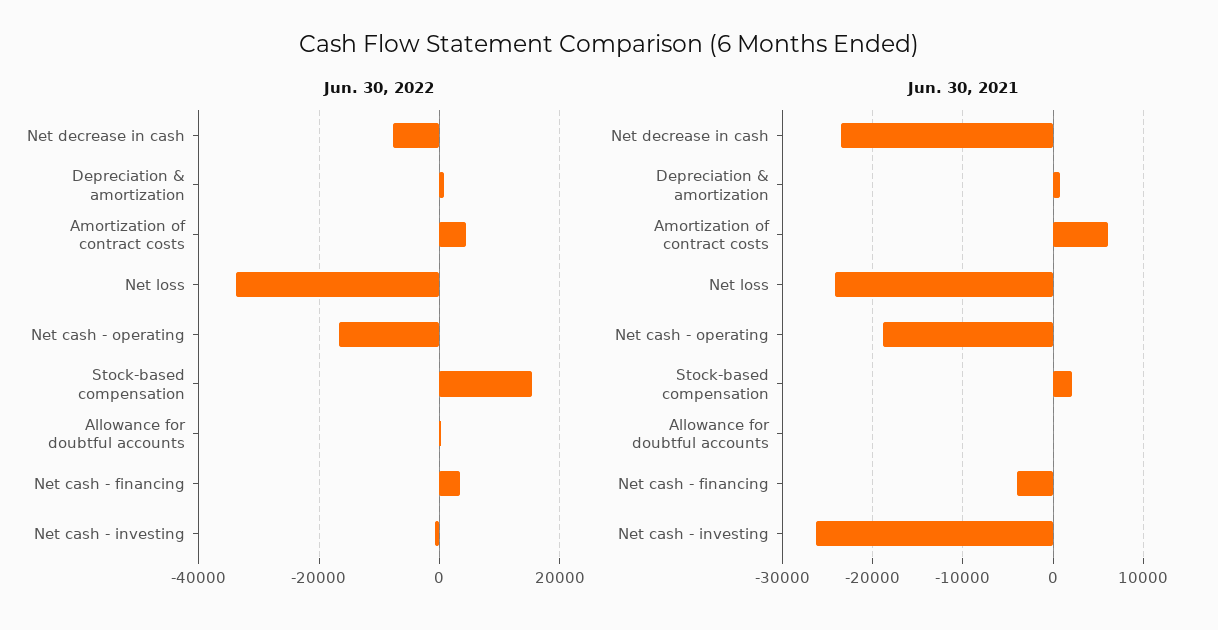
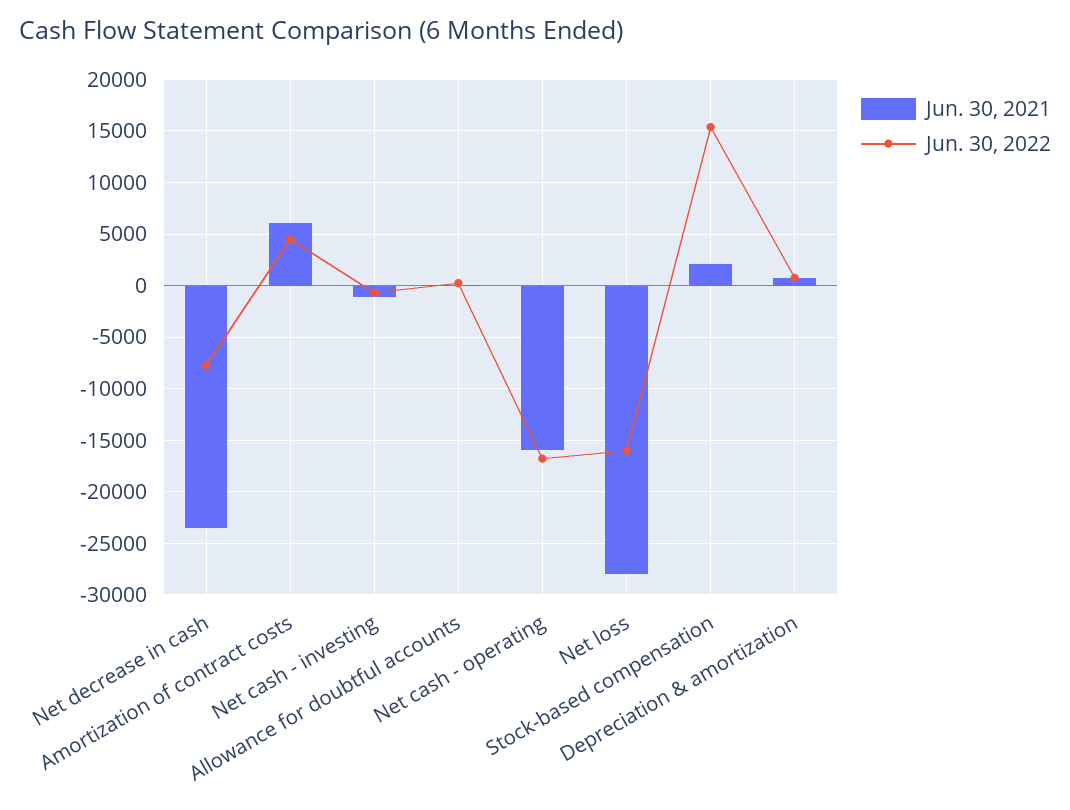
  {
    "Jun. 30, 2022": {
      "Net decrease in cash": -8000,
      "Depreciation & amortization": 1000,
      "Amortization of contract costs": 4000,
-     "Net loss": -34000,
+     "Net loss": -16000,
      "Net cash - operating": -17000,
      "Stock-based compensation": 15000,
      "Allowance for doubtful accounts": 0,
-     "Net cash - financing": 4000,
      "Net cash - investing": -1000
    },
    "Jun. 30, 2021": {
      "Net decrease in cash": -24000,
      "Depreciation & amortization": 1000,
      "Amortization of contract costs": 6000,
-     "Net loss": -24000,
+     "Net loss": -28000,
-     "Net cash - operating": -19000,
+     "Net cash - operating": -16000,
      "Stock-based compensation": 2000,
      "Allowance for doubtful accounts": 0,
-     "Net cash - financing": -4000,
-     "Net cash - investing": -26000
+     "Net cash - investing": -1000
    }
  }

